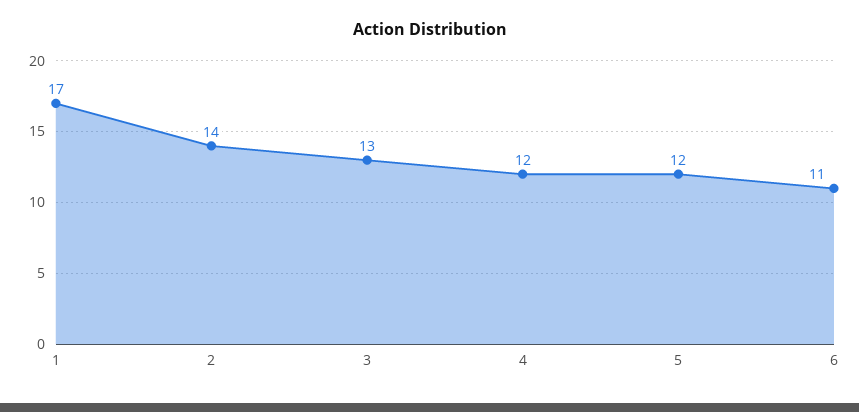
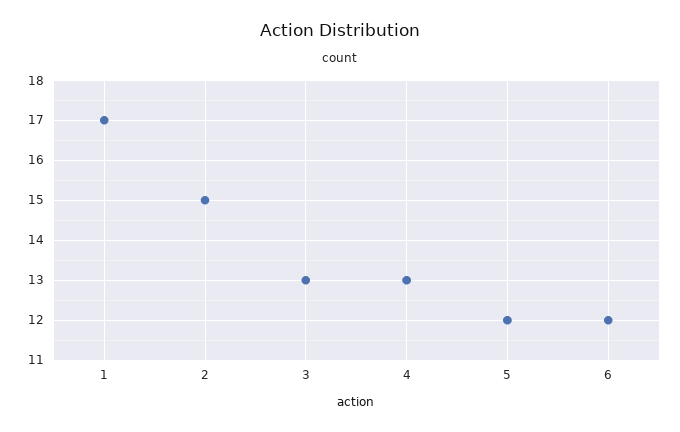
  {
    "1": 17,
-   "2": 14,
+   "2": 15,
    "3": 13,
-   "4": 12,
+   "4": 13,
    "5": 12,
-   "6": 11
+   "6": 12
  }

